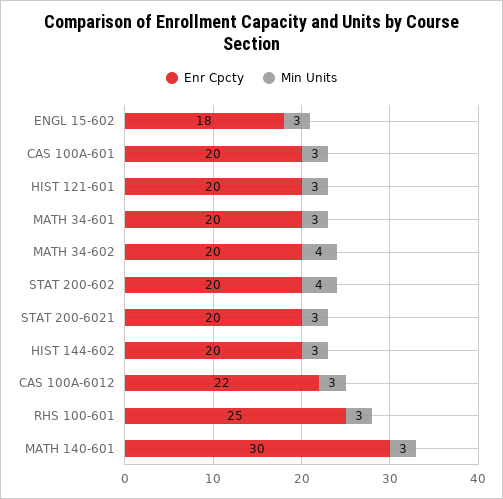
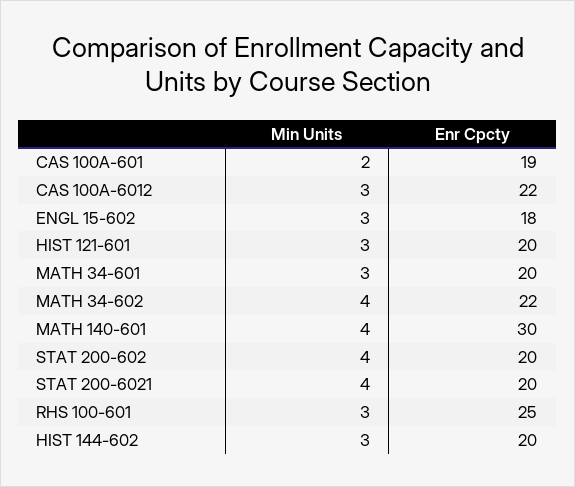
  {
    "Enr Cpcty": {
      "ENGL 15-602": 18,
-     "CAS 100A-601": 20,
+     "CAS 100A-601": 19,
      "HIST 121-601": 20,
      "MATH 34-601": 20,
-     "MATH 34-602": 20,
+     "MATH 34-602": 22,
      "STAT 200-602": 20,
      "STAT 200-6021": 20,
      "HIST 144-602": 20,
      "CAS 100A-6012": 22,
      "RHS 100-601": 25,
      "MATH 140-601": 30
    },
    "Min Units": {
      "ENGL 15-602": 3,
-     "CAS 100A-601": 3,
+     "CAS 100A-601": 2,
      "HIST 121-601": 3,
      "MATH 34-601": 3,
      "MATH 34-602": 4,
      "STAT 200-602": 4,
-     "STAT 200-6021": 3,
+     "STAT 200-6021": 4,
      "HIST 144-602": 3,
      "CAS 100A-6012": 3,
      "RHS 100-601": 3,
-     "MATH 140-601": 3
+     "MATH 140-601": 4
    }
  }

